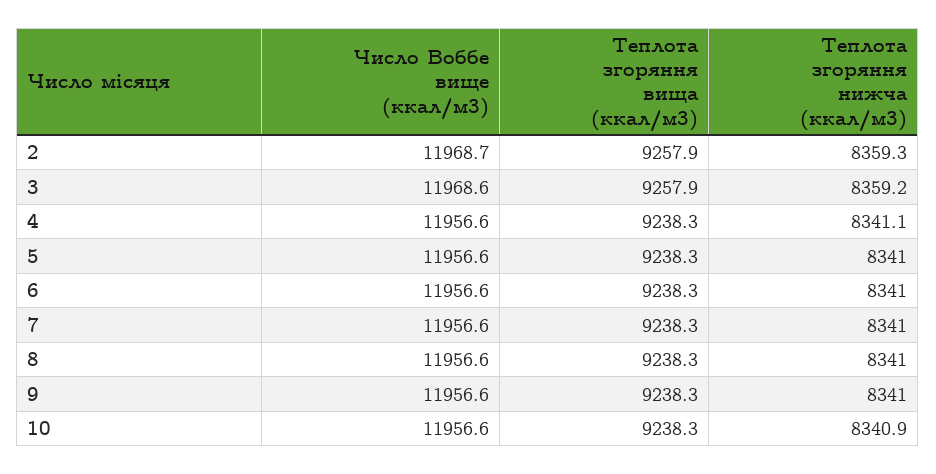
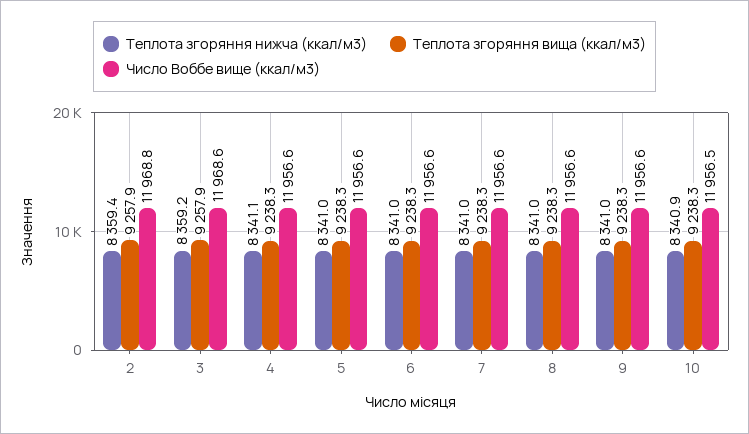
  {
    "Число Воббе вище (ккал/м3)": {
-     "2": 11968.7,
+     "2": 11968.8,
      "3": 11968.6,
      "4": 11956.6,
      "5": 11956.6,
      "6": 11956.6,
      "7": 11956.6,
      "8": 11956.6,
      "9": 11956.6,
-     "10": 11956.6
+     "10": 11956.5
    },
    "Теплота згоряння вища (ккал/м3)": {
      "2": 9257.9,
      "3": 9257.9,
      "4": 9238.3,
      "5": 9238.3,
      "6": 9238.3,
      "7": 9238.3,
      "8": 9238.3,
      "9": 9238.3,
      "10": 9238.3
    },
    "Теплота згоряння нижча (ккал/м3)": {
-     "2": 8359.3,
+     "2": 8359.4,
      "3": 8359.2,
      "4": 8341.1,
      "5": 8341,
      "6": 8341,
      "7": 8341,
      "8": 8341,
      "9": 8341,
      "10": 8340.9
    }
  }

